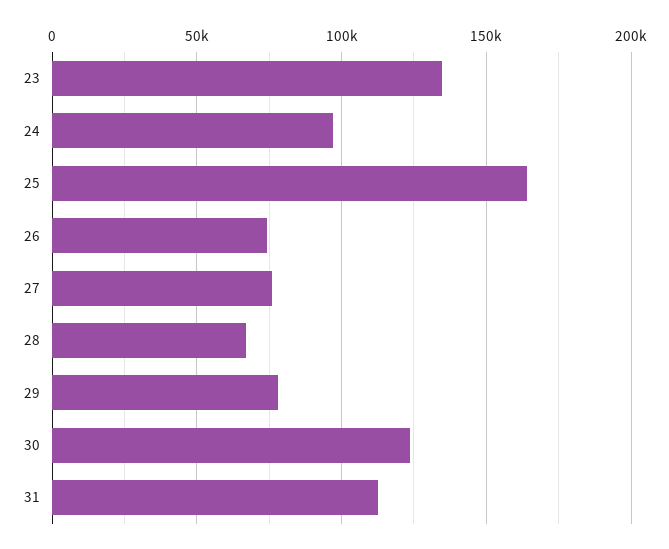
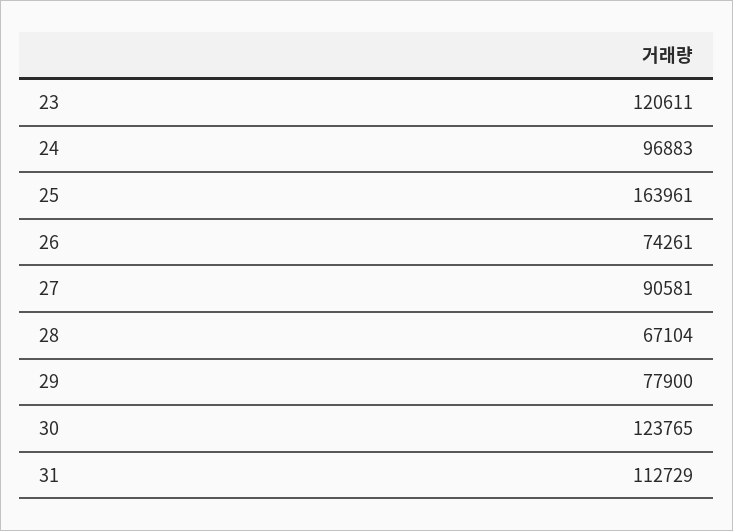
  {
-   "23": 135000,
+   "23": 120611,
    "24": 96883,
    "25": 163961,
    "26": 74261,
-   "27": 75000,
+   "27": 90581,
    "28": 67104,
    "29": 77900,
    "30": 123765,
    "31": 112729
  }

